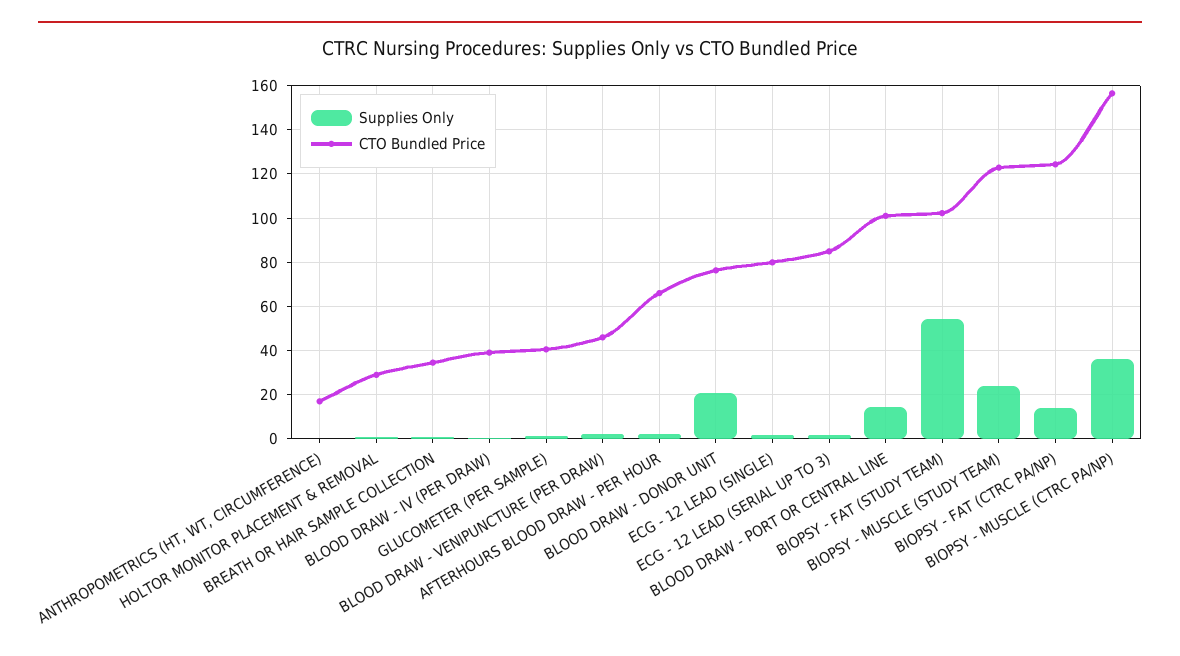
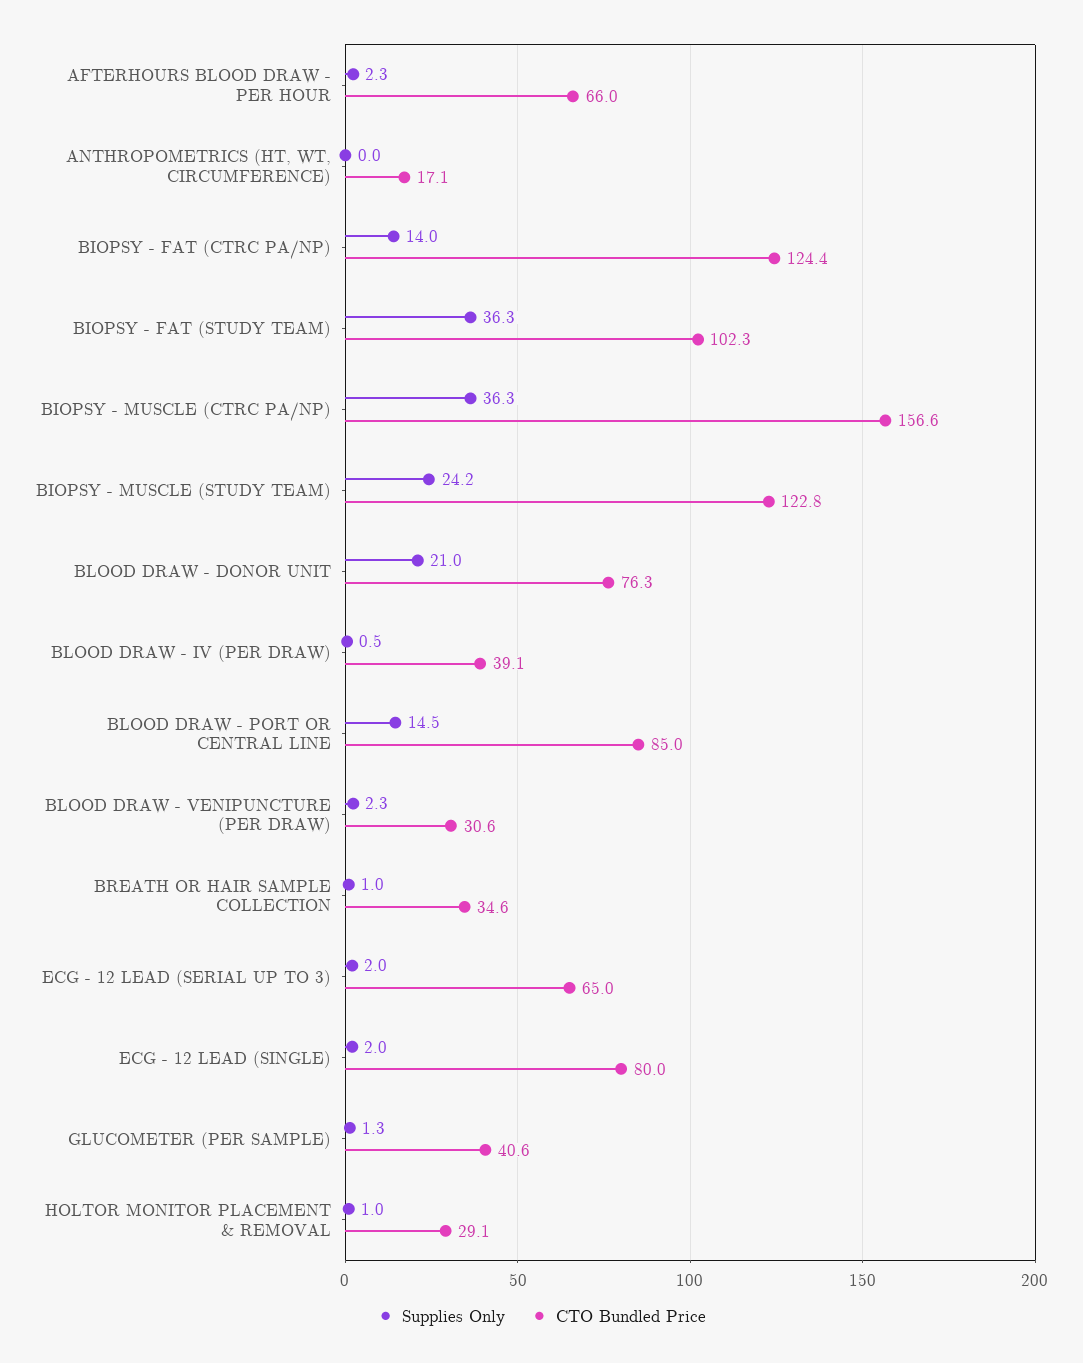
  {
    "Supplies Only": {
      "ANTHROPOMETRICS (HT, WT, CIRCUMFERENCE)": 0,
      "HOLTOR MONITOR PLACEMENT & REMOVAL": 1,
      "BREATH OR HAIR SAMPLE COLLECTION": 1,
      "BLOOD DRAW - IV (PER DRAW)": 0.5,
      "GLUCOMETER (PER SAMPLE)": 1.3,
      "BLOOD DRAW - VENIPUNCTURE (PER DRAW)": 2.3,
      "AFTERHOURS BLOOD DRAW - PER HOUR": 2.3,
      "BLOOD DRAW - DONOR UNIT": 21,
      "ECG - 12 LEAD (SINGLE)": 2,
      "ECG - 12 LEAD (SERIAL UP TO 3)": 2,
      "BLOOD DRAW - PORT OR CENTRAL LINE": 14.5,
-     "BIOPSY - FAT (STUDY TEAM)": 55,
+     "BIOPSY - FAT (STUDY TEAM)": 36.3,
      "BIOPSY - MUSCLE (STUDY TEAM)": 24.2,
      "BIOPSY - FAT (CTRC PA/NP)": 14,
      "BIOPSY - MUSCLE (CTRC PA/NP)": 36.3
    },
    "CTO Bundled Price": {
      "ANTHROPOMETRICS (HT, WT, CIRCUMFERENCE)": 17.1,
      "HOLTOR MONITOR PLACEMENT & REMOVAL": 29.1,
      "BREATH OR HAIR SAMPLE COLLECTION": 34.6,
      "BLOOD DRAW - IV (PER DRAW)": 39.1,
      "GLUCOMETER (PER SAMPLE)": 40.6,
-     "BLOOD DRAW - VENIPUNCTURE (PER DRAW)": 45,
+     "BLOOD DRAW - VENIPUNCTURE (PER DRAW)": 30.6,
      "AFTERHOURS BLOOD DRAW - PER HOUR": 66,
      "BLOOD DRAW - DONOR UNIT": 76.3,
      "ECG - 12 LEAD (SINGLE)": 80,
-     "ECG - 12 LEAD (SERIAL UP TO 3)": 85,
+     "ECG - 12 LEAD (SERIAL UP TO 3)": 65,
-     "BLOOD DRAW - PORT OR CENTRAL LINE": 100,
+     "BLOOD DRAW - PORT OR CENTRAL LINE": 85,
      "BIOPSY - FAT (STUDY TEAM)": 102.3,
      "BIOPSY - MUSCLE (STUDY TEAM)": 122.8,
      "BIOPSY - FAT (CTRC PA/NP)": 124.4,
      "BIOPSY - MUSCLE (CTRC PA/NP)": 156.6
    }
  }

